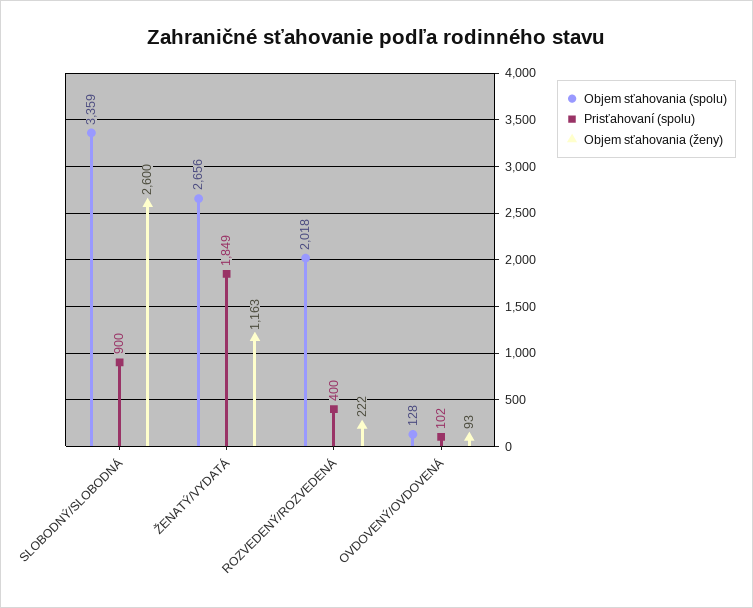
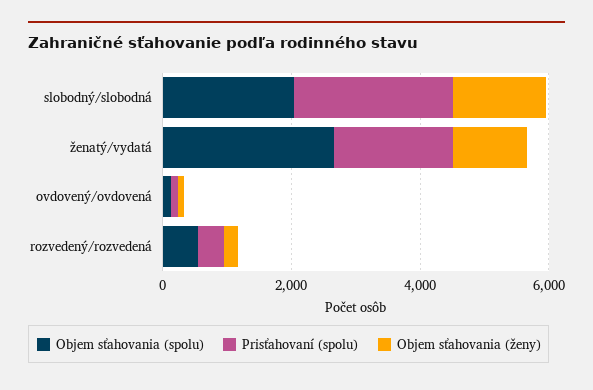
  {
    "Objem sťahovania (spolu)": {
-     "SLOBODNÝ/SLOBODNÁ": 3359,
+     "SLOBODNÝ/SLOBODNÁ": 2000,
      "ŽENATÝ/VYDATÁ": 2656,
-     "ROZVEDENÝ/ROZVEDENÁ": 2018,
+     "ROZVEDENÝ/ROZVEDENÁ": 500,
      "OVDOVENÝ/OVDOVENÁ": 128
    },
    "Prisťahovaní (spolu)": {
-     "SLOBODNÝ/SLOBODNÁ": 900,
+     "SLOBODNÝ/SLOBODNÁ": 2500,
      "ŽENATÝ/VYDATÁ": 1849,
      "ROZVEDENÝ/ROZVEDENÁ": 400,
      "OVDOVENÝ/OVDOVENÁ": 102
    },
    "Objem sťahovania (ženy)": {
-     "SLOBODNÝ/SLOBODNÁ": 2600,
+     "SLOBODNÝ/SLOBODNÁ": 1500,
      "ŽENATÝ/VYDATÁ": 1163,
      "ROZVEDENÝ/ROZVEDENÁ": 222,
      "OVDOVENÝ/OVDOVENÁ": 93
    }
  }

